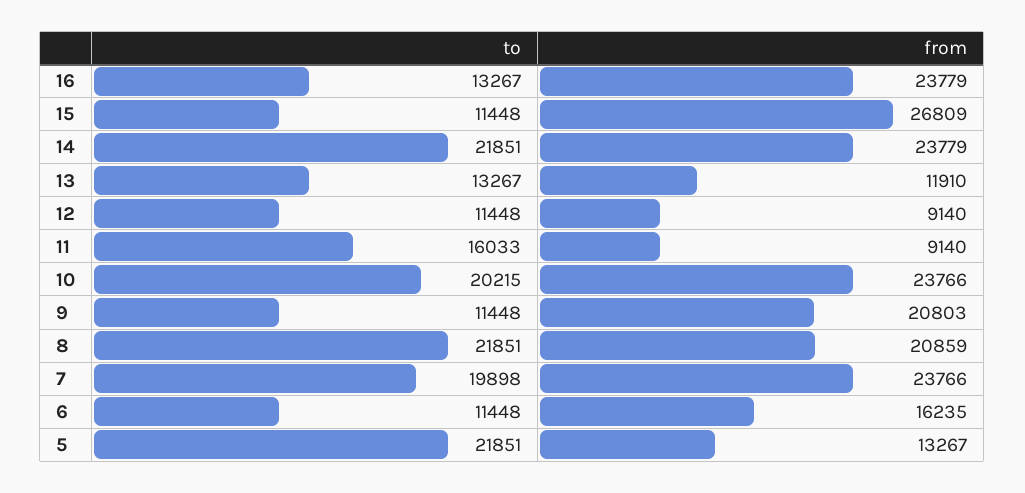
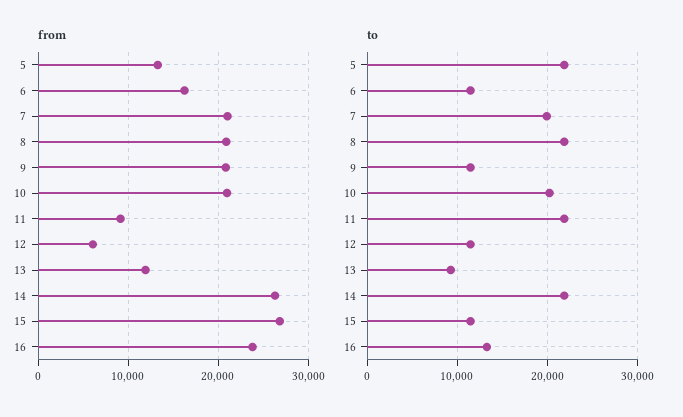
  {
    "to": {
      "16": 13267,
      "15": 11448,
      "14": 21851,
-     "13": 13267,
+     "13": 9000,
      "12": 11448,
-     "11": 16033,
+     "11": 22000,
      "10": 20215,
      "9": 11448,
      "8": 21851,
      "7": 19898,
      "6": 11448,
      "5": 21851
    },
    "from": {
      "16": 23779,
      "15": 26809,
-     "14": 23779,
+     "14": 26000,
      "13": 11910,
-     "12": 9140,
+     "12": 6000,
      "11": 9140,
-     "10": 23766,
+     "10": 21000,
      "9": 20803,
      "8": 20859,
-     "7": 23766,
+     "7": 21000,
      "6": 16235,
      "5": 13267
    }
  }

